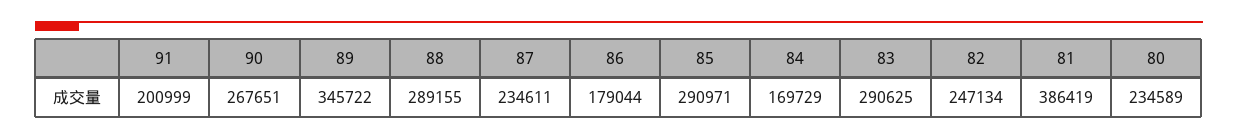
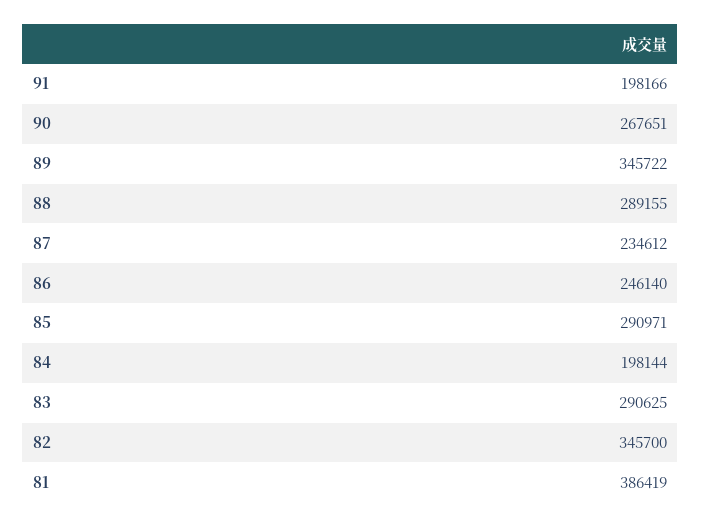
  {
-   "91": 200999,
+   "91": 198166,
    "90": 267651,
    "89": 345722,
    "88": 289155,
-   "87": 234611,
+   "87": 234612,
-   "86": 179044,
+   "86": 246140,
    "85": 290971,
-   "84": 169729,
+   "84": 198144,
    "83": 290625,
-   "82": 247134,
+   "82": 345700,
-   "81": 386419,
+   "81": 386419
-   "80": 234589
  }

